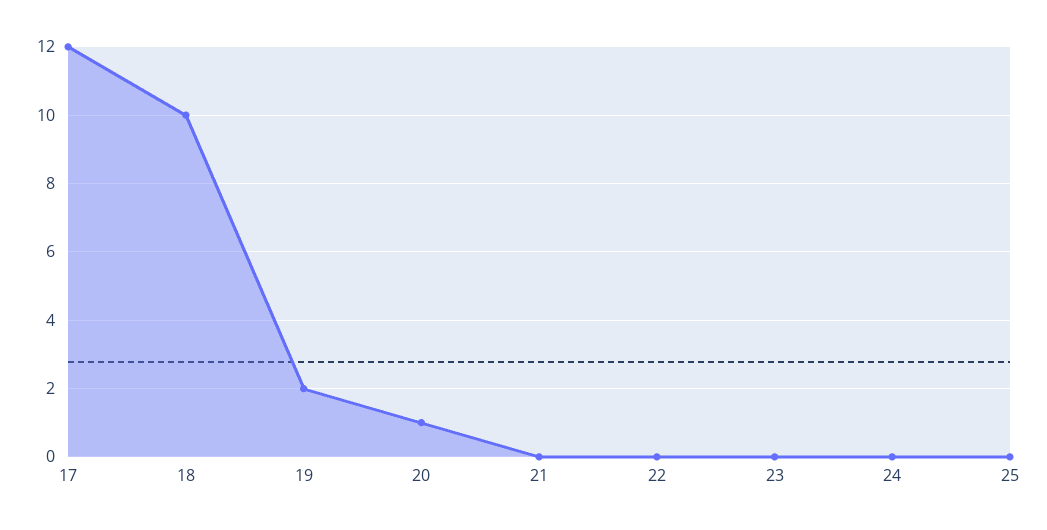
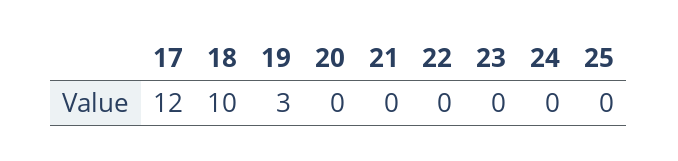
  {
    "17": 12,
    "18": 10,
-   "19": 2,
+   "19": 3,
-   "20": 1,
+   "20": 0,
    "21": 0,
    "22": 0,
    "23": 0,
    "24": 0,
    "25": 0
  }

